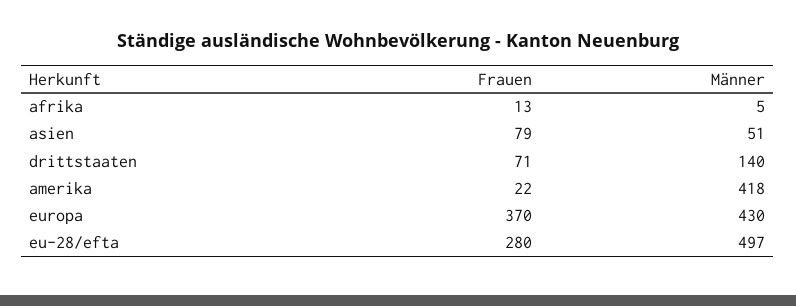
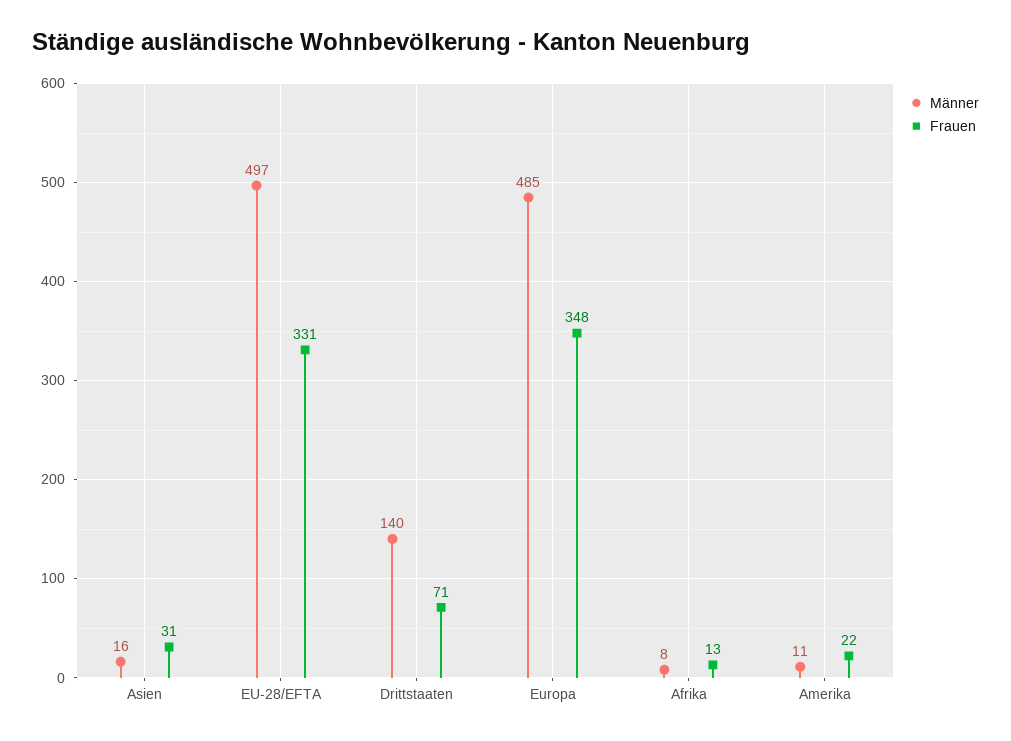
  {
    "Frauen": {
      "afrika": 13,
-     "asien": 79,
+     "asien": 31,
      "drittstaaten": 71,
      "amerika": 22,
-     "europa": 370,
+     "europa": 348,
-     "eu-28/efta": 280
+     "eu-28/efta": 331
    },
    "Männer": {
-     "afrika": 5,
+     "afrika": 8,
-     "asien": 51,
+     "asien": 16,
      "drittstaaten": 140,
-     "amerika": 418,
+     "amerika": 11,
-     "europa": 430,
+     "europa": 485,
      "eu-28/efta": 497
    }
  }

